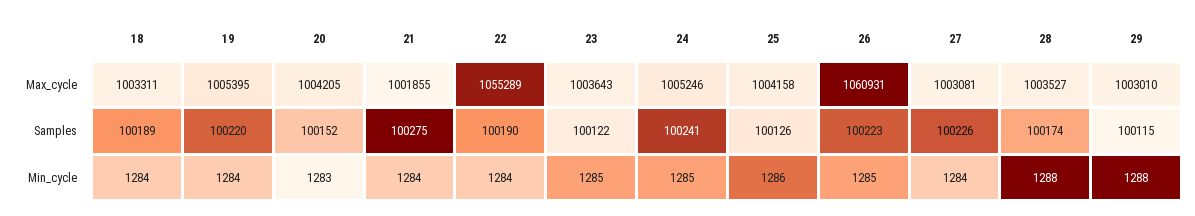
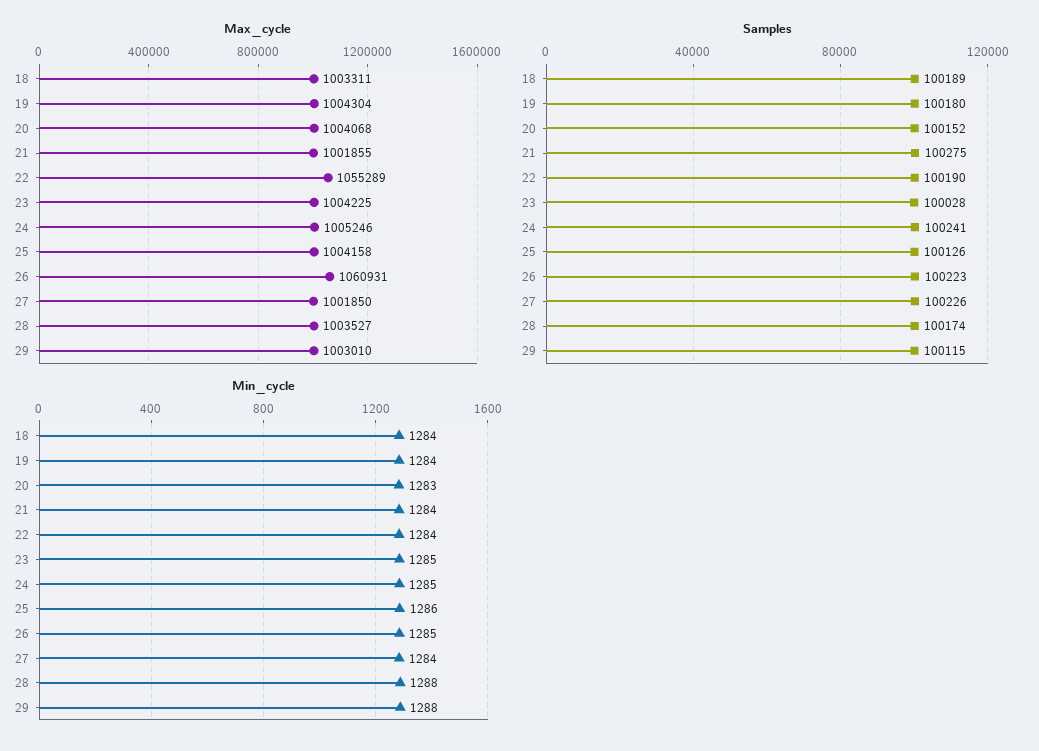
  {
    "Max_cycle": {
      "18": 1003311,
-     "19": 1005395,
+     "19": 1004304,
-     "20": 1004205,
+     "20": 1004068,
      "21": 1001855,
      "22": 1055289,
-     "23": 1003643,
+     "23": 1004225,
      "24": 1005246,
      "25": 1004158,
      "26": 1060931,
-     "27": 1003081,
+     "27": 1001850,
      "28": 1003527,
      "29": 1003010
    },
    "Samples": {
      "18": 100189,
-     "19": 100220,
+     "19": 100180,
      "20": 100152,
      "21": 100275,
      "22": 100190,
-     "23": 100122,
+     "23": 100028,
      "24": 100241,
      "25": 100126,
      "26": 100223,
      "27": 100226,
      "28": 100174,
      "29": 100115
    },
    "Min_cycle": {
      "18": 1284,
      "19": 1284,
      "20": 1283,
      "21": 1284,
      "22": 1284,
      "23": 1285,
      "24": 1285,
      "25": 1286,
      "26": 1285,
      "27": 1284,
      "28": 1288,
      "29": 1288
    }
  }

